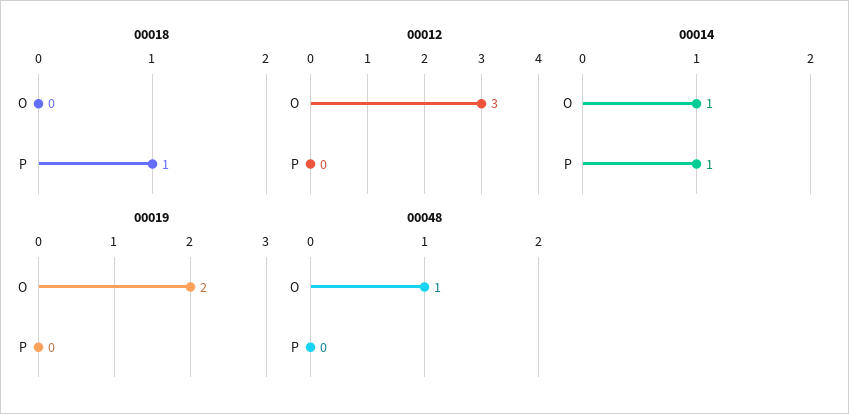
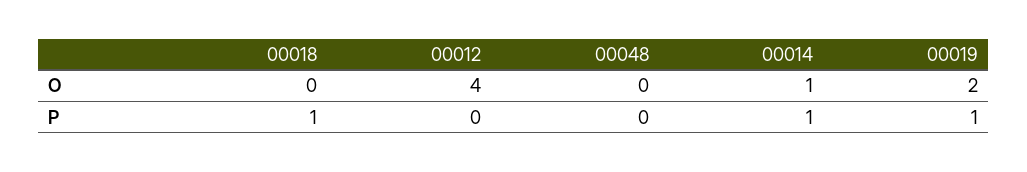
  {
    "00018": {
      "O": 0,
      "P": 1
    },
    "00012": {
-     "O": 3,
+     "O": 4,
      "P": 0
    },
    "00014": {
      "O": 1,
      "P": 1
    },
    "00019": {
      "O": 2,
-     "P": 0
+     "P": 1
    },
    "00048": {
-     "O": 1,
+     "O": 0,
      "P": 0
    }
  }

